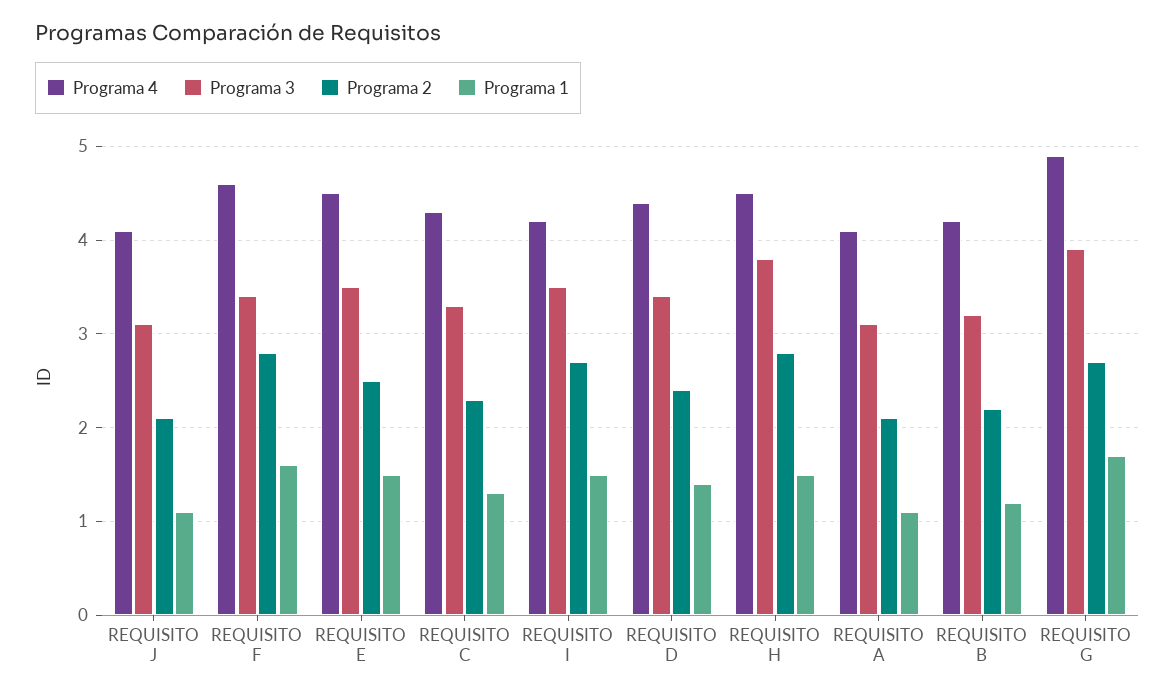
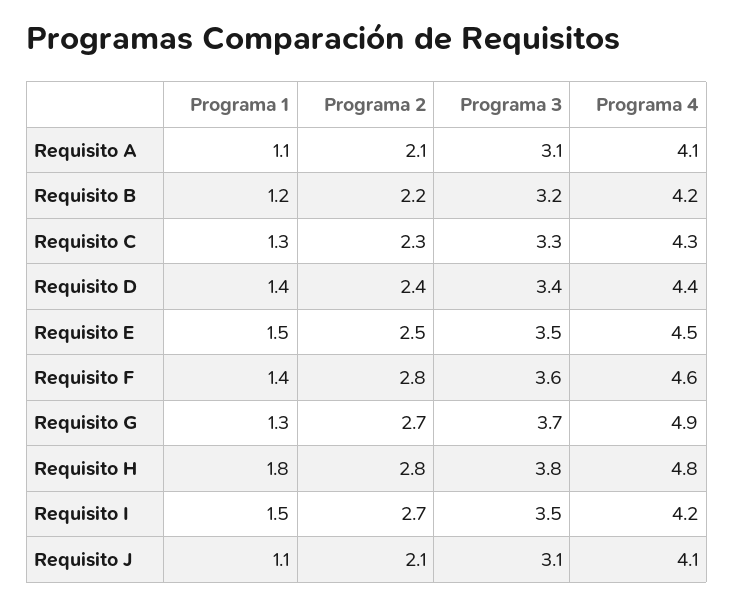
  {
    "Programa 4": {
      "REQUISITO J": 4.1,
      "REQUISITO F": 4.6,
      "REQUISITO E": 4.5,
      "REQUISITO C": 4.3,
      "REQUISITO I": 4.2,
      "REQUISITO D": 4.4,
-     "REQUISITO H": 4.5,
+     "REQUISITO H": 4.8,
      "REQUISITO A": 4.1,
      "REQUISITO B": 4.2,
      "REQUISITO G": 4.9
    },
    "Programa 3": {
      "REQUISITO J": 3.1,
-     "REQUISITO F": 3.4,
+     "REQUISITO F": 3.6,
      "REQUISITO E": 3.5,
      "REQUISITO C": 3.3,
      "REQUISITO I": 3.5,
      "REQUISITO D": 3.4,
      "REQUISITO H": 3.8,
      "REQUISITO A": 3.1,
      "REQUISITO B": 3.2,
-     "REQUISITO G": 3.9
+     "REQUISITO G": 3.7
    },
    "Programa 2": {
      "REQUISITO J": 2.1,
      "REQUISITO F": 2.8,
      "REQUISITO E": 2.5,
      "REQUISITO C": 2.3,
      "REQUISITO I": 2.7,
      "REQUISITO D": 2.4,
      "REQUISITO H": 2.8,
      "REQUISITO A": 2.1,
      "REQUISITO B": 2.2,
      "REQUISITO G": 2.7
    },
    "Programa 1": {
      "REQUISITO J": 1.1,
-     "REQUISITO F": 1.6,
+     "REQUISITO F": 1.4,
      "REQUISITO E": 1.5,
      "REQUISITO C": 1.3,
      "REQUISITO I": 1.5,
      "REQUISITO D": 1.4,
-     "REQUISITO H": 1.5,
+     "REQUISITO H": 1.8,
      "REQUISITO A": 1.1,
      "REQUISITO B": 1.2,
-     "REQUISITO G": 1.7
+     "REQUISITO G": 1.3
    }
  }

